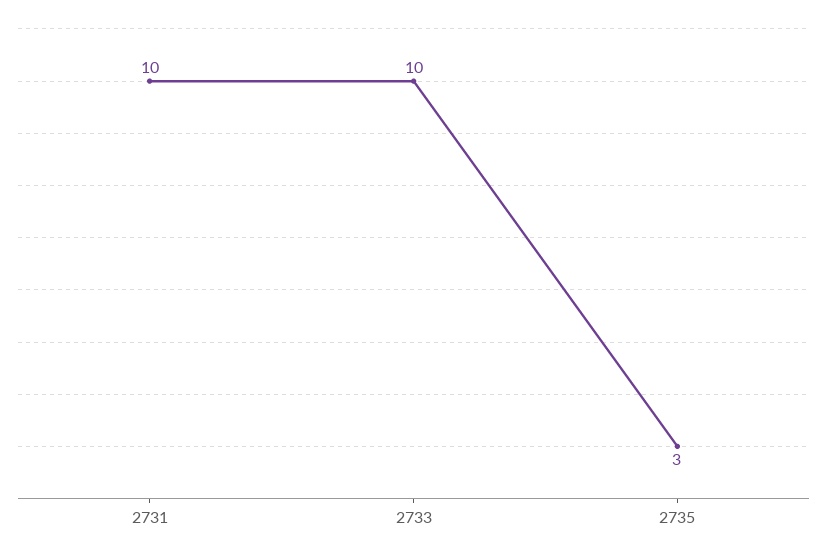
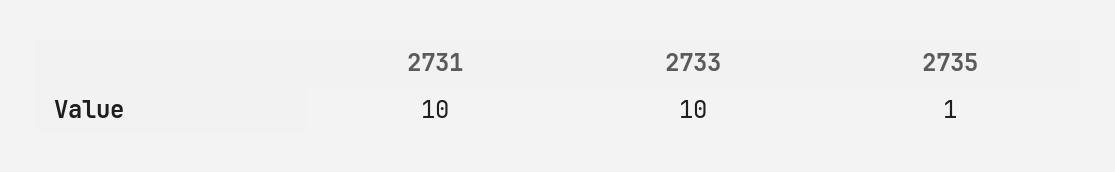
  {
    "2731": 10,
    "2733": 10,
-   "2735": 3
+   "2735": 1
  }

